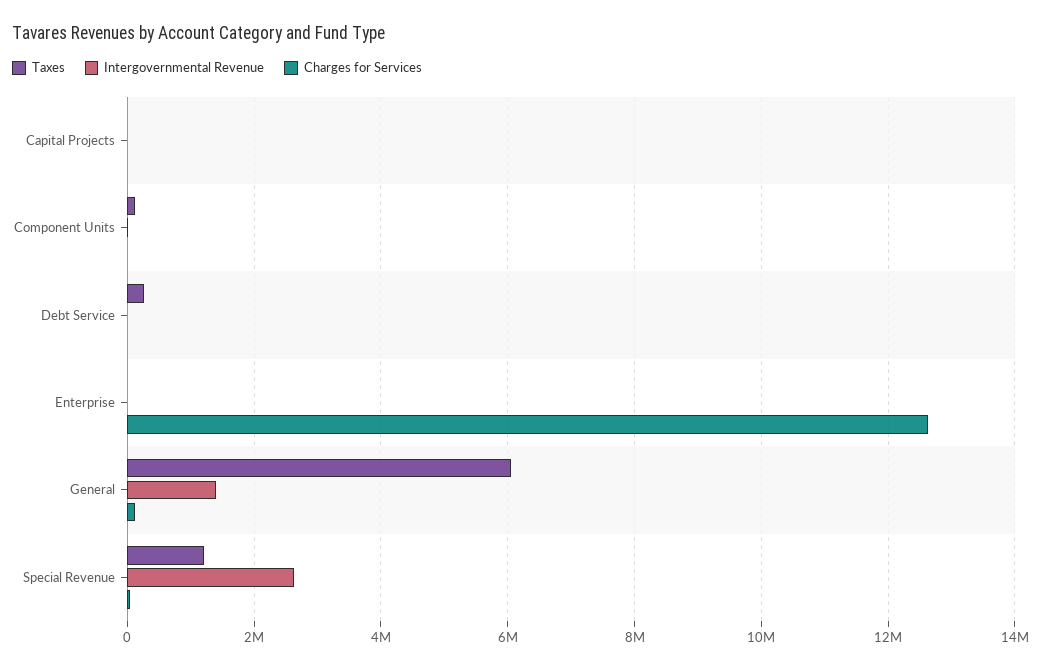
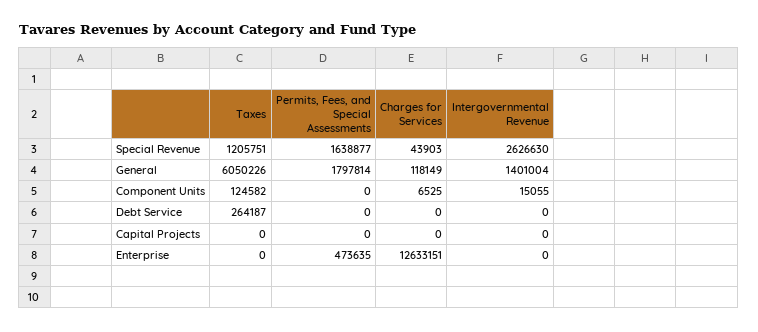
  {
    "Taxes": {
      "Capital Projects": 0,
      "Component Units": 124582,
      "Debt Service": 264187,
      "Enterprise": 0,
      "General": 6050226,
      "Special Revenue": 1205751
    },
    "Intergovernmental Revenue": {
      "Capital Projects": 0,
      "Component Units": 15055,
      "Debt Service": 0,
      "Enterprise": 0,
      "General": 1401004,
      "Special Revenue": 2626630
    },
    "Charges for Services": {
      "Capital Projects": 0,
      "Component Units": 6525,
      "Debt Service": 0,
      "Enterprise": 12633151,
      "General": 118149,
      "Special Revenue": 43903
-   }
+   },
+   "Permits, Fees, and Special Assessments": {
+     "Special Revenue": 1638877,
+     "General": 1797814,
+     "Component Units": 0,
+     "Debt Service": 0,
+     "Capital Projects": 0,
+     "Enterprise": 473635
+   }
  }

